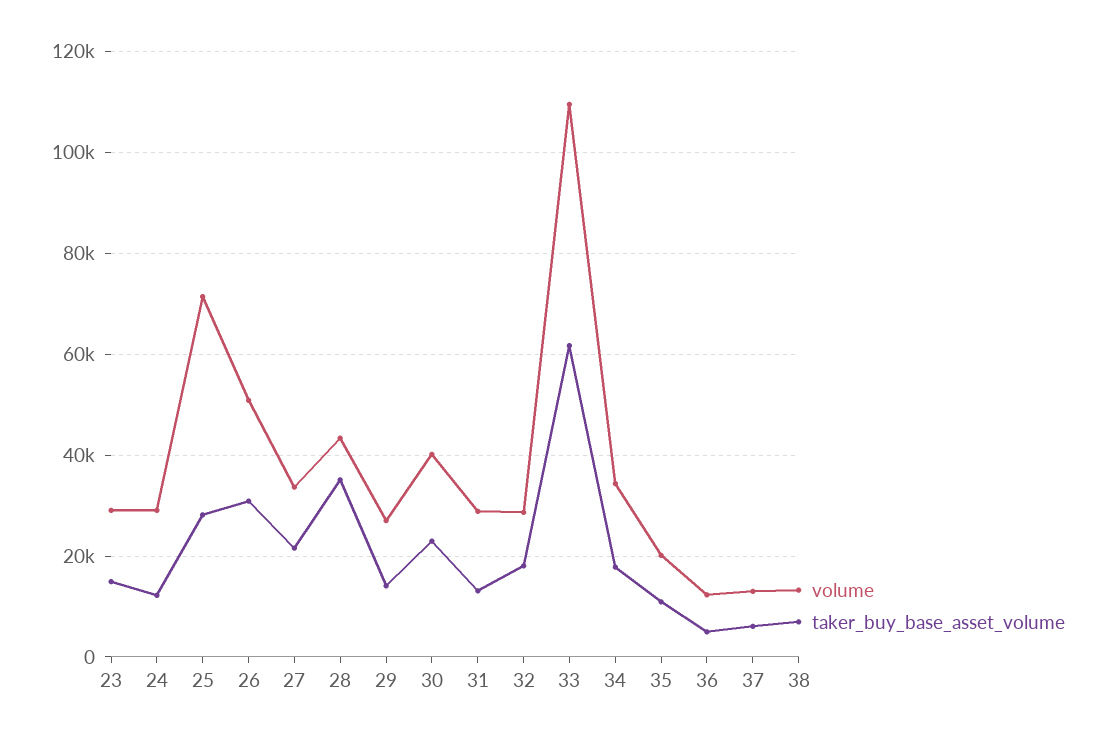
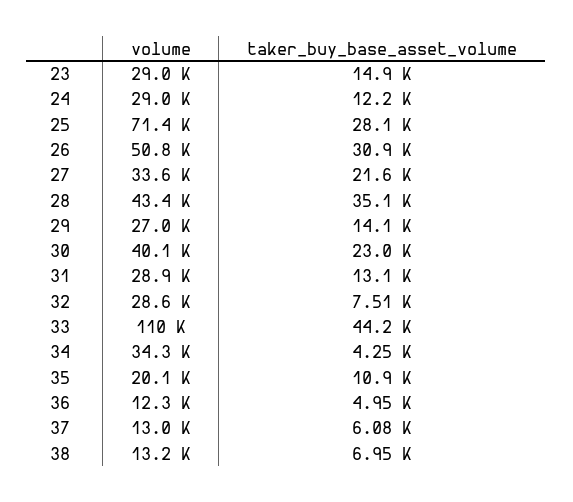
  {
    "volume": {
      "23": 29000,
      "24": 29000,
      "25": 71400,
      "26": 50800,
      "27": 33600,
      "28": 43400,
      "29": 27000,
      "30": 40100,
      "31": 28900,
      "32": 28600,
      "33": 110000,
      "34": 34300,
      "35": 20100,
      "36": 12300,
      "37": 13000,
      "38": 13200
    },
    "taker_buy_base_asset_volume": {
      "23": 14900,
      "24": 12200,
      "25": 28100,
      "26": 30900,
      "27": 21600,
      "28": 35100,
      "29": 14100,
      "30": 23000,
      "31": 13100,
-     "32": 18000,
+     "32": 7510,
-     "33": 62000,
+     "33": 44200,
-     "34": 18000,
+     "34": 4250,
      "35": 10900,
      "36": 4950,
      "37": 6080,
      "38": 6950
    }
  }

